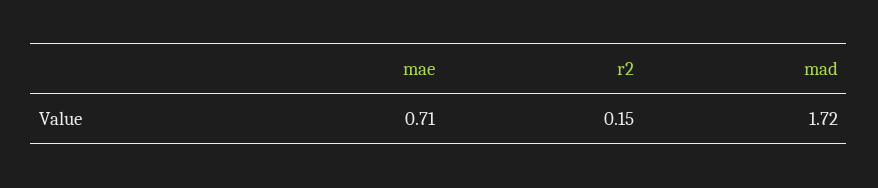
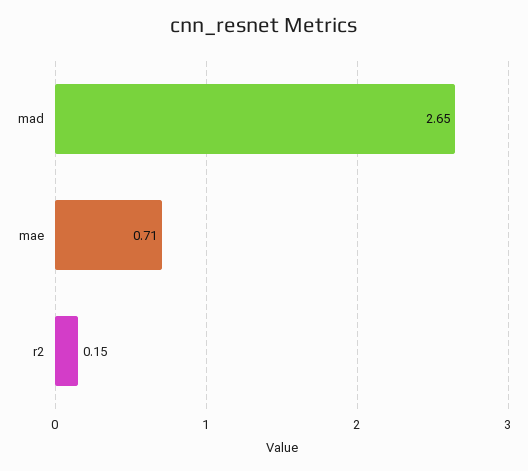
  {
    "mae": 0.71,
    "r2": 0.15,
-   "mad": 1.72
+   "mad": 2.65
  }

